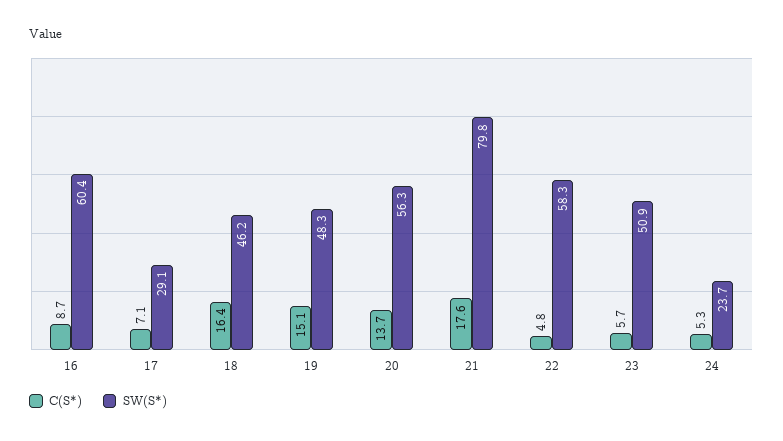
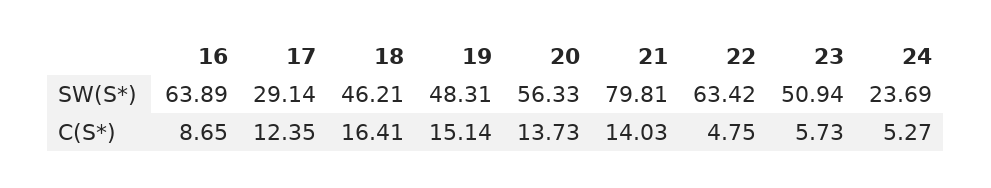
  {
    "C(S*)": {
      "16": 8.65,
-     "17": 7.1,
+     "17": 12.35,
      "18": 16.41,
      "19": 15.14,
      "20": 13.73,
-     "21": 17.6,
+     "21": 14.03,
      "22": 4.75,
      "23": 5.73,
      "24": 5.27
    },
    "SW(S*)": {
-     "16": 60.4,
+     "16": 63.89,
      "17": 29.14,
      "18": 46.21,
      "19": 48.31,
      "20": 56.33,
      "21": 79.81,
-     "22": 58.3,
+     "22": 63.42,
      "23": 50.94,
      "24": 23.69
    }
  }

